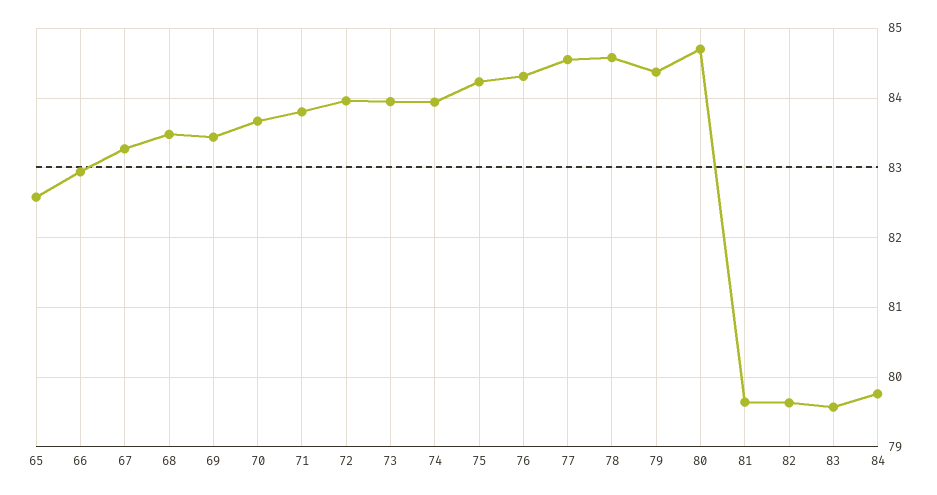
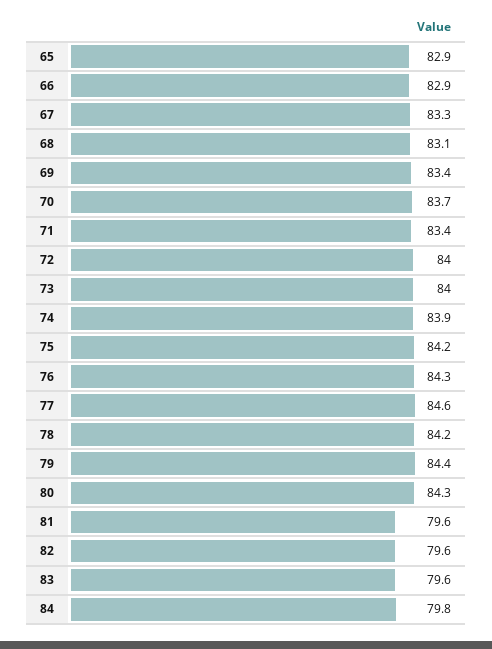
  {
-   "65": 82.6,
+   "65": 82.9,
    "66": 82.9,
    "67": 83.3,
-   "68": 83.5,
+   "68": 83.1,
    "69": 83.4,
    "70": 83.7,
-   "71": 83.8,
+   "71": 83.4,
    "72": 84,
    "73": 84,
    "74": 83.9,
    "75": 84.2,
    "76": 84.3,
    "77": 84.6,
-   "78": 84.6,
+   "78": 84.2,
    "79": 84.4,
-   "80": 84.7,
+   "80": 84.3,
    "81": 79.6,
    "82": 79.6,
    "83": 79.6,
    "84": 79.8
  }

